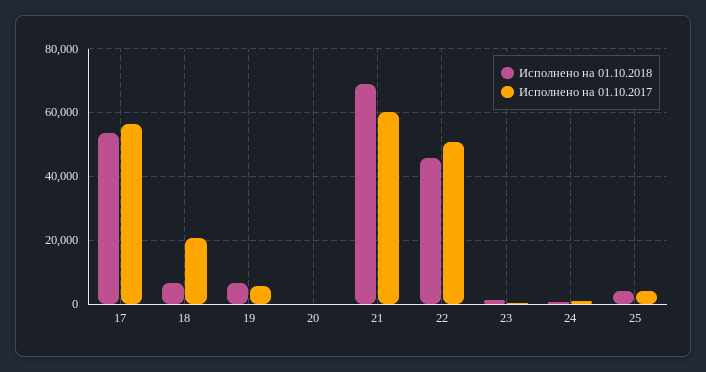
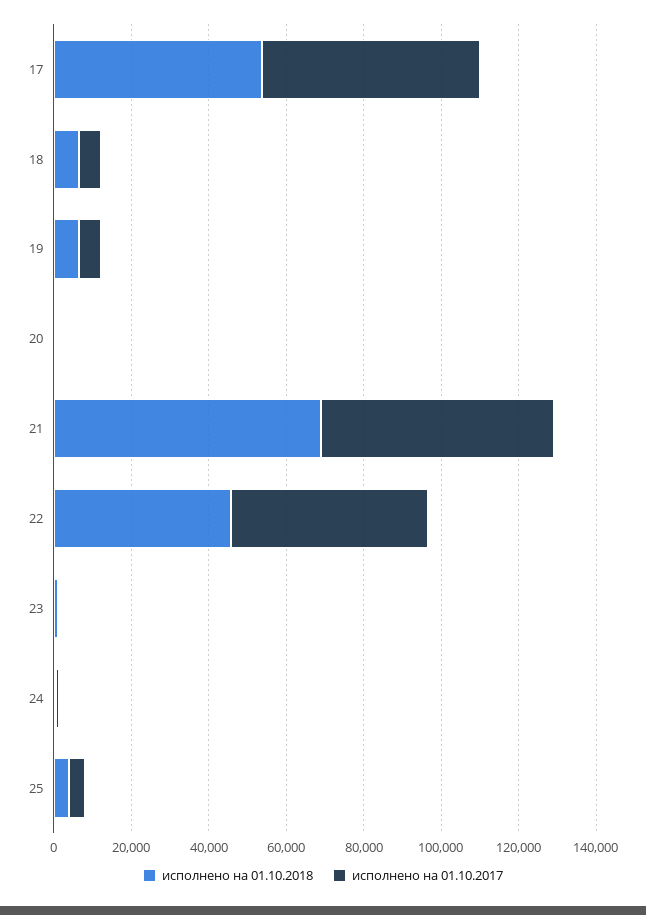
  {
    "Исполнено на 01.10.2018": {
      "17": 54000,
      "18": 6000,
      "19": 6000,
      "20": 0,
      "21": 70000,
      "22": 46000,
      "23": 2000,
      "24": 0,
      "25": 4000
    },
    "Исполнено на 01.10.2017": {
      "17": 56000,
-     "18": 20000,
+     "18": 5000,
      "19": 6000,
      "20": 0,
      "21": 60000,
      "22": 50000,
      "23": 0,
      "24": 0,
      "25": 4000
    }
  }

